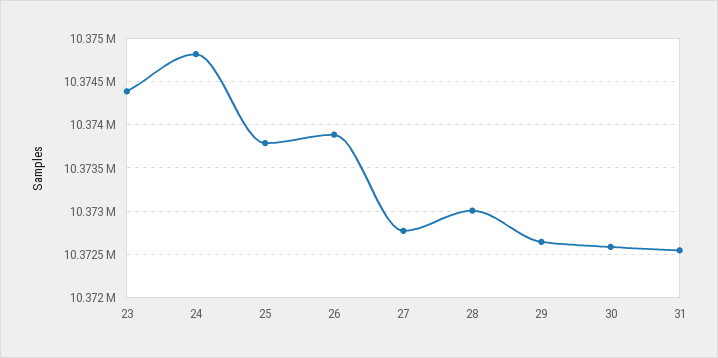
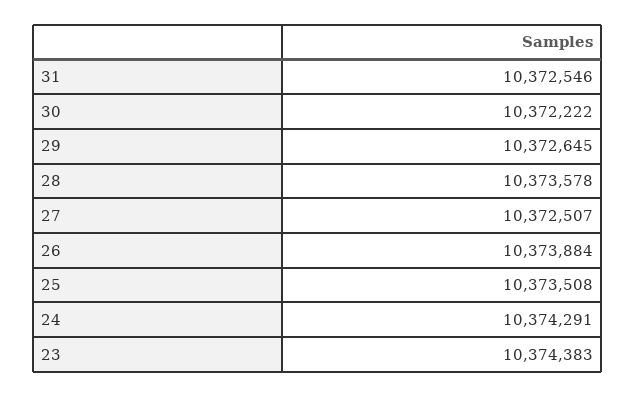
  {
    "23": 10374383,
-   "24": 10374800,
+   "24": 10374291,
-   "25": 10373800,
+   "25": 10373508,
    "26": 10373884,
-   "27": 10372800,
+   "27": 10372507,
-   "28": 10373000,
+   "28": 10373578,
    "29": 10372645,
-   "30": 10372600,
+   "30": 10372222,
    "31": 10372546
  }

